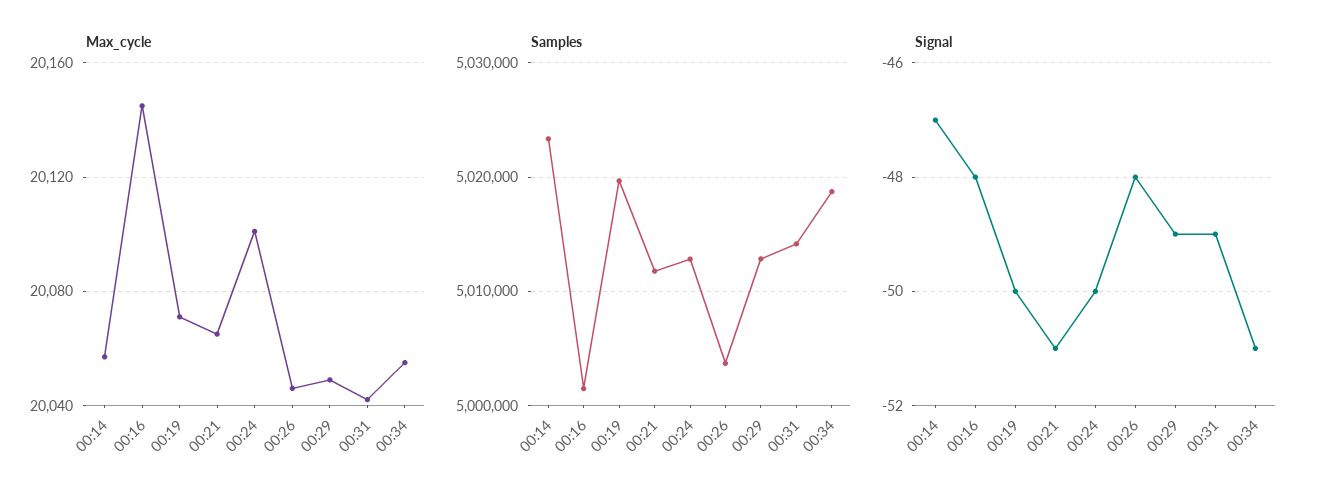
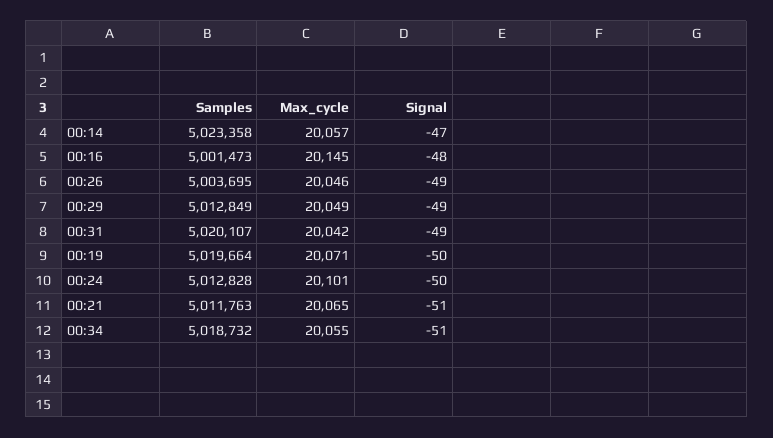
  {
    "Max_cycle": {
      "00:14": 20057,
      "00:16": 20145,
      "00:19": 20071,
      "00:21": 20065,
      "00:24": 20101,
      "00:26": 20046,
      "00:29": 20049,
      "00:31": 20042,
      "00:34": 20055
    },
    "Samples": {
      "00:14": 5023358,
      "00:16": 5001473,
      "00:19": 5019664,
      "00:21": 5011763,
      "00:24": 5012828,
      "00:26": 5003695,
      "00:29": 5012849,
-     "00:31": 5014000,
+     "00:31": 5020107,
      "00:34": 5018732
    },
    "Signal": {
      "00:14": -47,
      "00:16": -48,
      "00:19": -50,
      "00:21": -51,
      "00:24": -50,
-     "00:26": -48,
+     "00:26": -49,
      "00:29": -49,
      "00:31": -49,
      "00:34": -51
    }
  }

